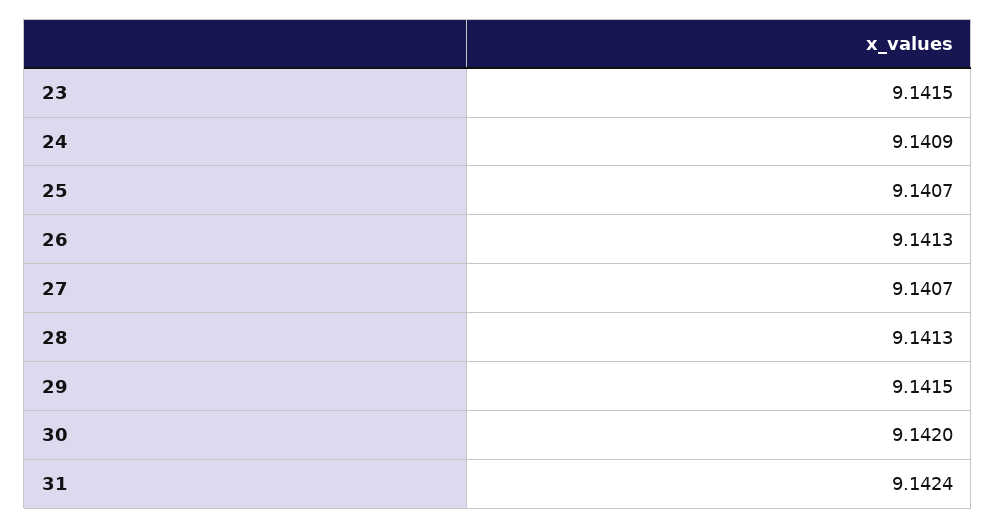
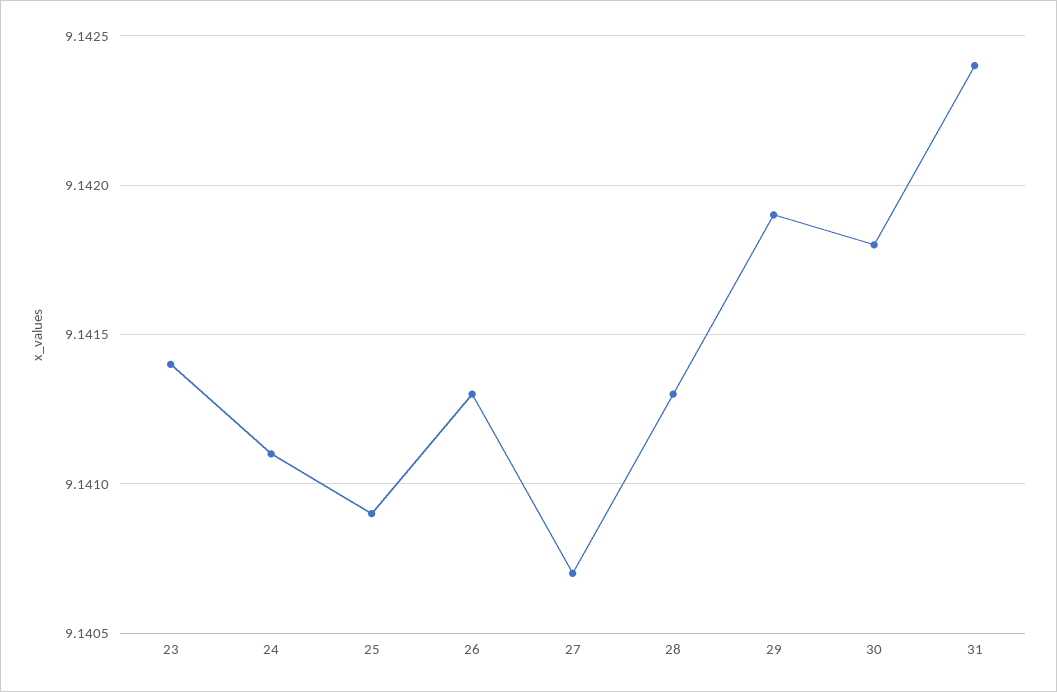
  {
-   "23": 9.1415,
+   "23": 9.1414,
-   "24": 9.1409,
+   "24": 9.1411,
-   "25": 9.1407,
+   "25": 9.1409,
    "26": 9.1413,
    "27": 9.1407,
    "28": 9.1413,
-   "29": 9.1415,
+   "29": 9.1419,
-   "30": 9.142,
+   "30": 9.1418,
    "31": 9.1424
  }

